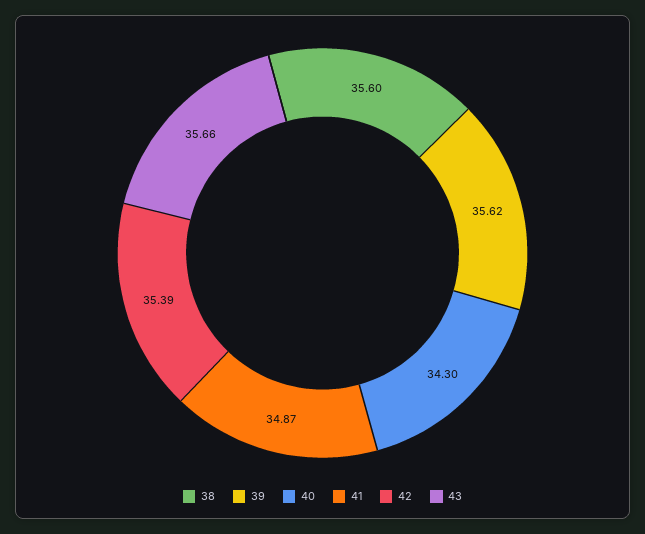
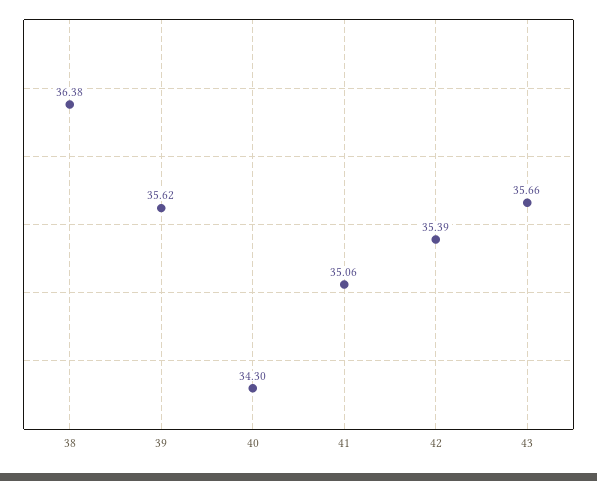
  {
-   "38": 35.6,
+   "38": 36.38,
    "39": 35.62,
    "40": 34.3,
-   "41": 34.87,
+   "41": 35.06,
    "42": 35.39,
    "43": 35.66
  }

